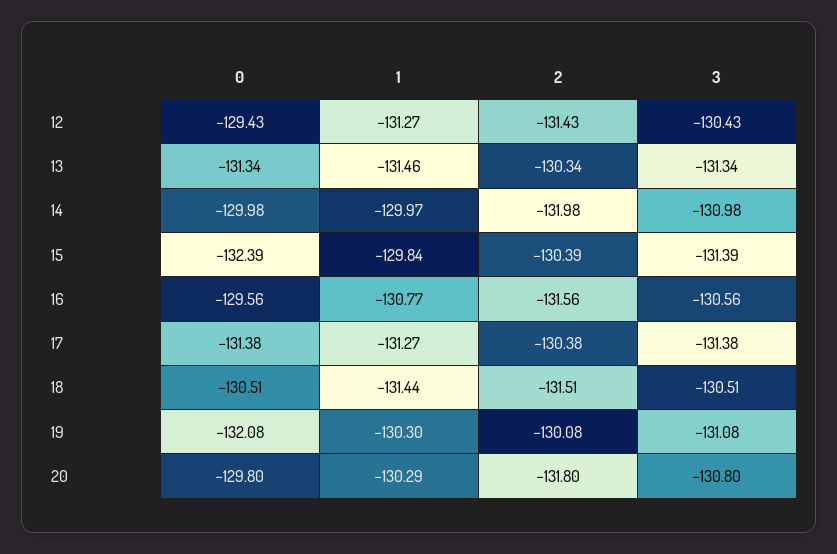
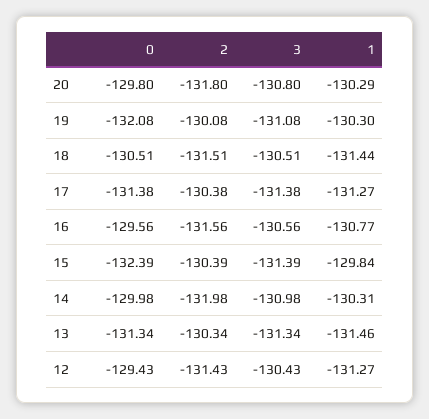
  {
    "0": {
      "12": -129.43,
      "13": -131.34,
      "14": -129.98,
      "15": -132.39,
      "16": -129.56,
      "17": -131.38,
      "18": -130.51,
      "19": -132.08,
      "20": -129.8
    },
    "1": {
      "12": -131.27,
      "13": -131.46,
-     "14": -129.97,
+     "14": -130.31,
      "15": -129.84,
      "16": -130.77,
      "17": -131.27,
      "18": -131.44,
      "19": -130.3,
      "20": -130.29
    },
    "2": {
      "12": -131.43,
      "13": -130.34,
      "14": -131.98,
      "15": -130.39,
      "16": -131.56,
      "17": -130.38,
      "18": -131.51,
      "19": -130.08,
      "20": -131.8
    },
    "3": {
      "12": -130.43,
      "13": -131.34,
      "14": -130.98,
      "15": -131.39,
      "16": -130.56,
      "17": -131.38,
      "18": -130.51,
      "19": -131.08,
      "20": -130.8
    }
  }

